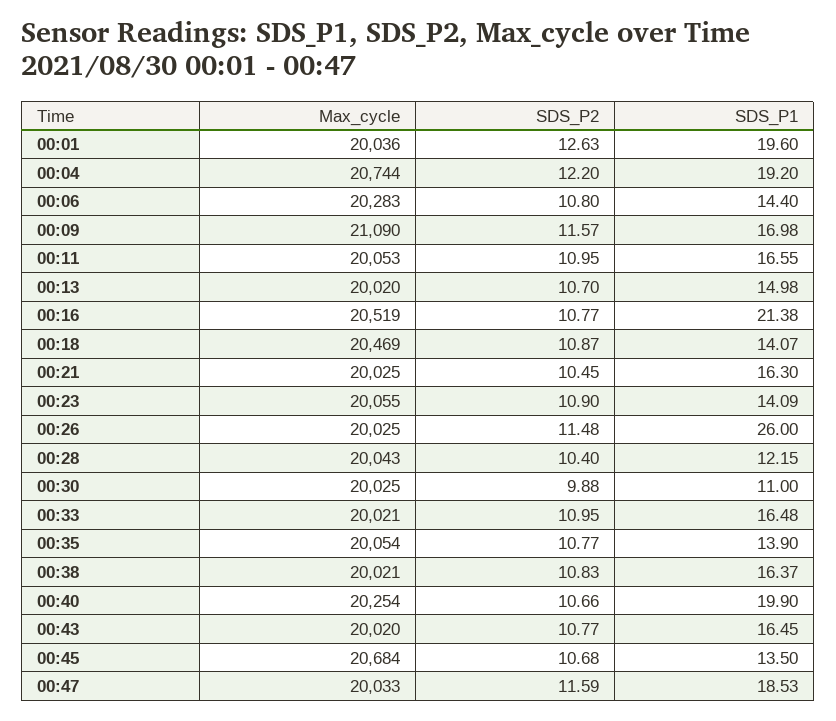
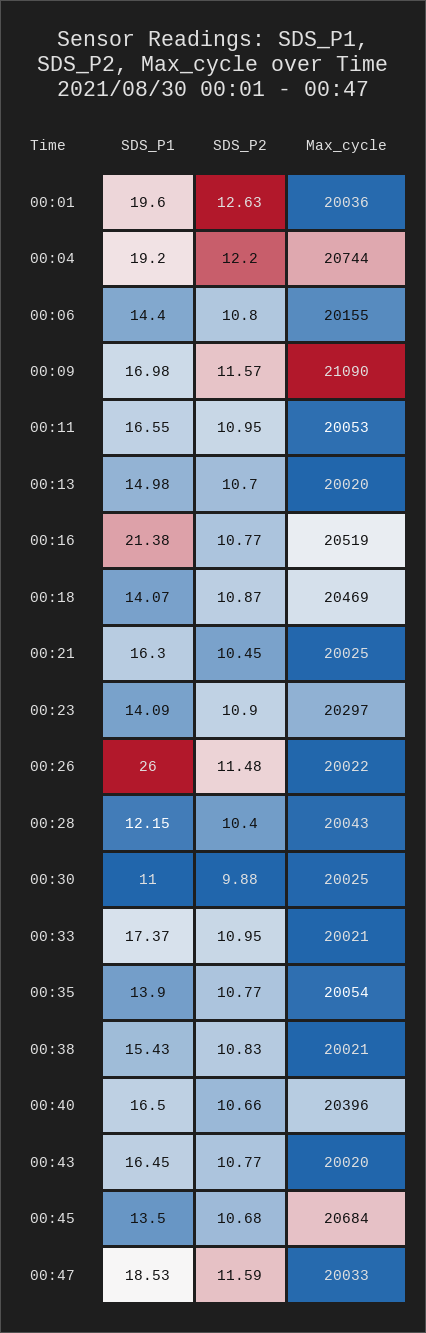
  {
    "Max_cycle": {
      "00:01": 20036,
      "00:04": 20744,
-     "00:06": 20283,
+     "00:06": 20155,
      "00:09": 21090,
      "00:11": 20053,
      "00:13": 20020,
      "00:16": 20519,
      "00:18": 20469,
      "00:21": 20025,
-     "00:23": 20055,
+     "00:23": 20297,
-     "00:26": 20025,
+     "00:26": 20022,
      "00:28": 20043,
      "00:30": 20025,
      "00:33": 20021,
      "00:35": 20054,
      "00:38": 20021,
-     "00:40": 20254,
+     "00:40": 20396,
      "00:43": 20020,
      "00:45": 20684,
      "00:47": 20033
    },
    "SDS_P2": {
      "00:01": 12.63,
      "00:04": 12.2,
      "00:06": 10.8,
      "00:09": 11.57,
      "00:11": 10.95,
      "00:13": 10.7,
      "00:16": 10.77,
      "00:18": 10.87,
      "00:21": 10.45,
      "00:23": 10.9,
      "00:26": 11.48,
      "00:28": 10.4,
      "00:30": 9.88,
      "00:33": 10.95,
      "00:35": 10.77,
      "00:38": 10.83,
      "00:40": 10.66,
      "00:43": 10.77,
      "00:45": 10.68,
      "00:47": 11.59
    },
    "SDS_P1": {
      "00:01": 19.6,
      "00:04": 19.2,
      "00:06": 14.4,
      "00:09": 16.98,
      "00:11": 16.55,
      "00:13": 14.98,
      "00:16": 21.38,
      "00:18": 14.07,
      "00:21": 16.3,
      "00:23": 14.09,
      "00:26": 26,
      "00:28": 12.15,
      "00:30": 11,
-     "00:33": 16.48,
+     "00:33": 17.37,
      "00:35": 13.9,
-     "00:38": 16.37,
+     "00:38": 15.43,
-     "00:40": 19.9,
+     "00:40": 16.5,
      "00:43": 16.45,
      "00:45": 13.5,
      "00:47": 18.53
    }
  }

